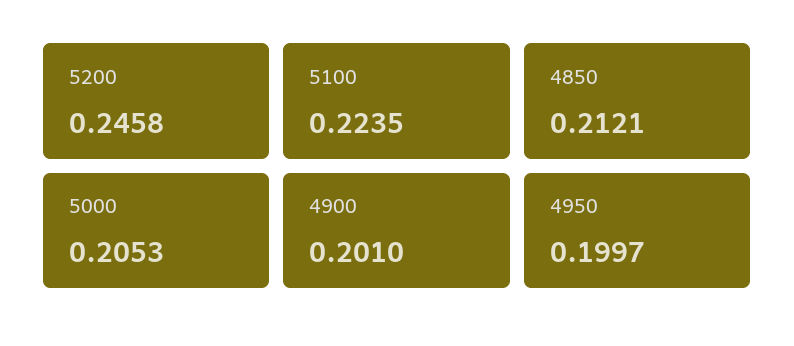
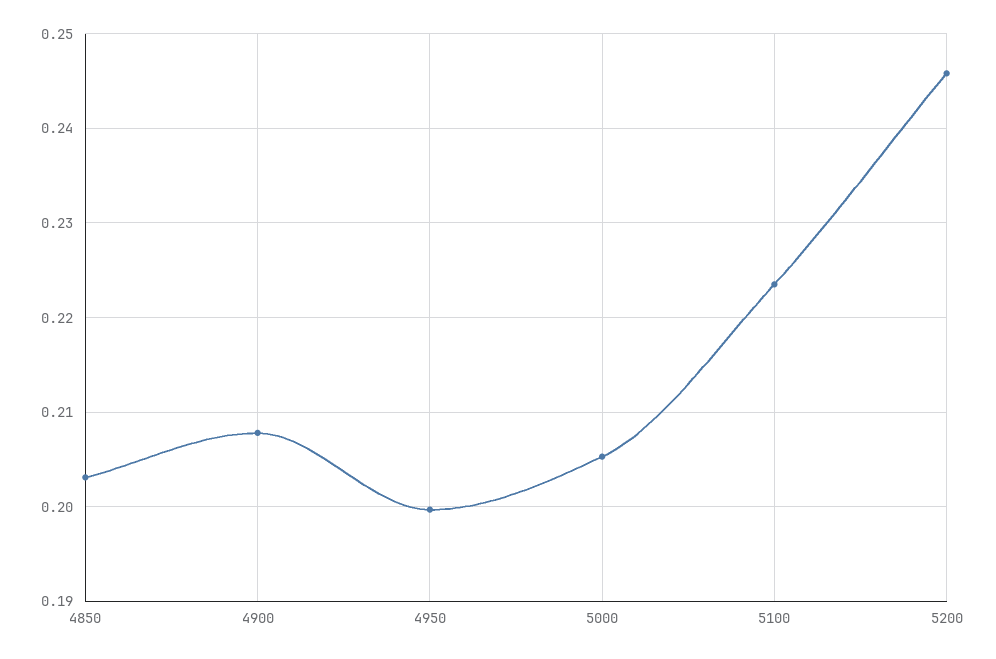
  {
    "5200": 0.2458,
    "5100": 0.2235,
-   "4850": 0.2121,
+   "4850": 0.203,
    "5000": 0.2053,
-   "4900": 0.201,
+   "4900": 0.208,
    "4950": 0.1997
  }

